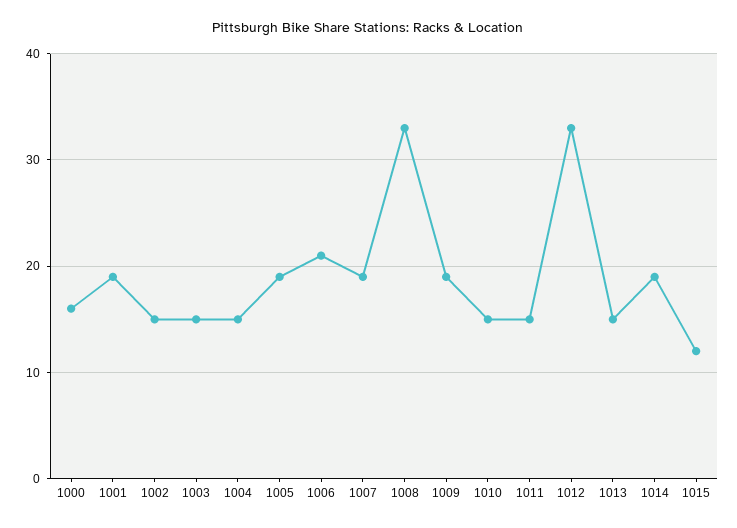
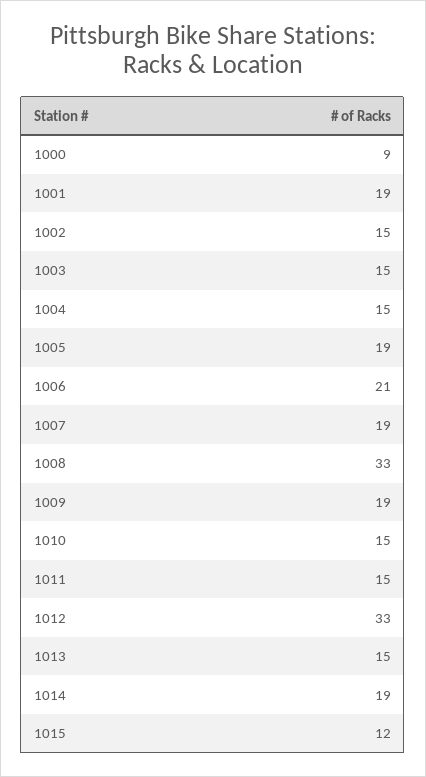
  {
-   "1000": 16,
+   "1000": 9,
    "1001": 19,
    "1002": 15,
    "1003": 15,
    "1004": 15,
    "1005": 19,
    "1006": 21,
    "1007": 19,
    "1008": 33,
    "1009": 19,
    "1010": 15,
    "1011": 15,
    "1012": 33,
    "1013": 15,
    "1014": 19,
    "1015": 12
  }

